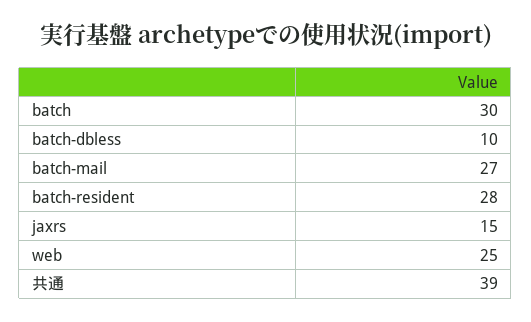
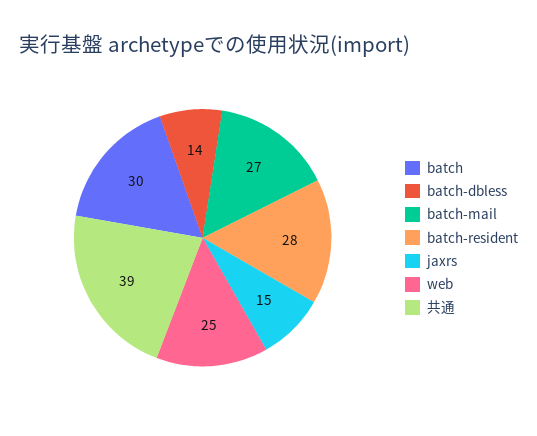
  {
    "batch": 30,
-   "batch-dbless": 10,
+   "batch-dbless": 14,
    "batch-mail": 27,
    "batch-resident": 28,
    "jaxrs": 15,
    "web": 25,
    "共通": 39
  }

